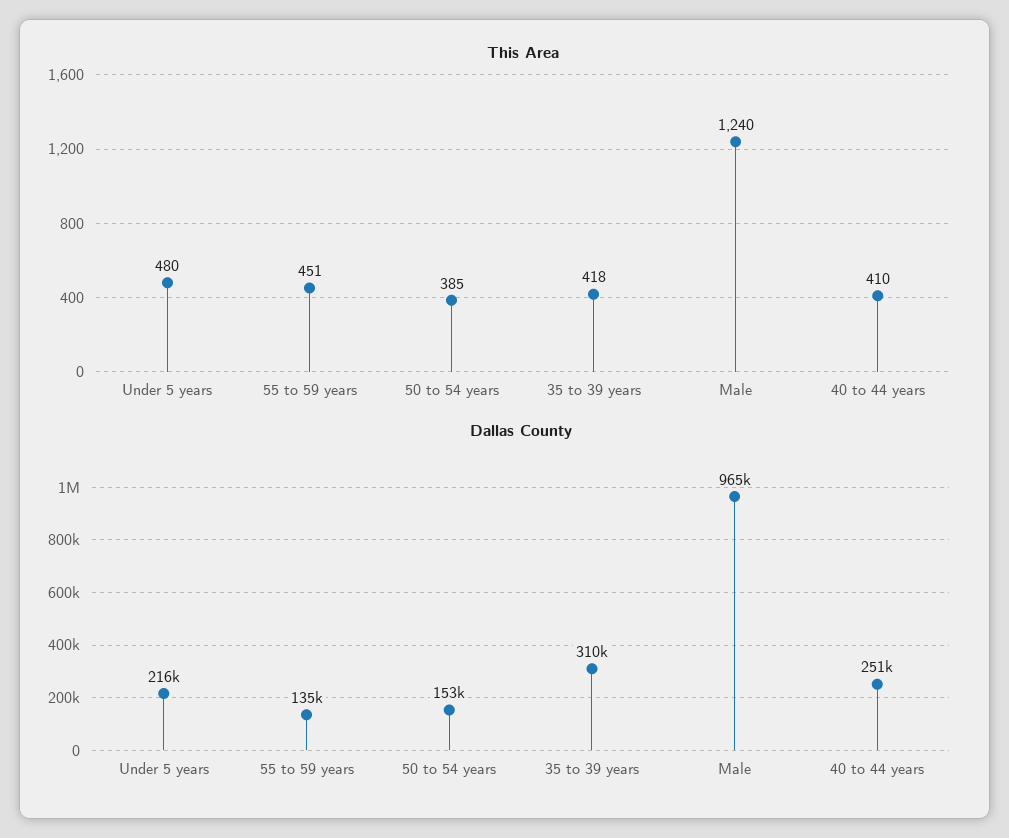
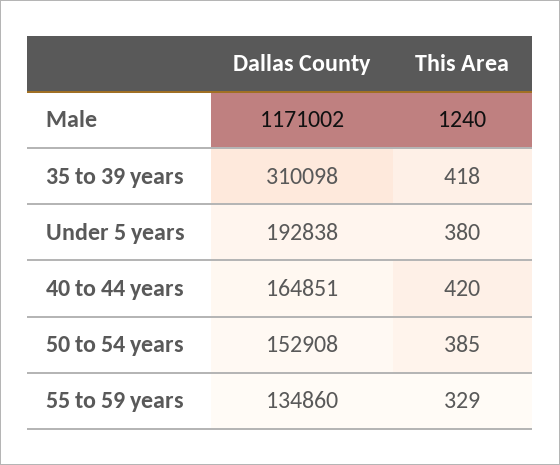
  {
    "This Area": {
-     "Under 5 years": 480,
+     "Under 5 years": 380,
-     "55 to 59 years": 451,
+     "55 to 59 years": 329,
      "50 to 54 years": 385,
      "35 to 39 years": 418,
      "Male": 1240,
-     "40 to 44 years": 410
+     "40 to 44 years": 420
    },
    "Dallas County": {
-     "Under 5 years": 216000,
+     "Under 5 years": 192838,
      "55 to 59 years": 134860,
      "50 to 54 years": 152908,
      "35 to 39 years": 310098,
-     "Male": 965000,
+     "Male": 1171002,
-     "40 to 44 years": 251000
+     "40 to 44 years": 164851
    }
  }

